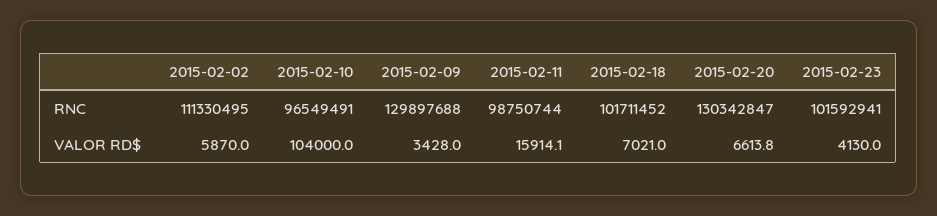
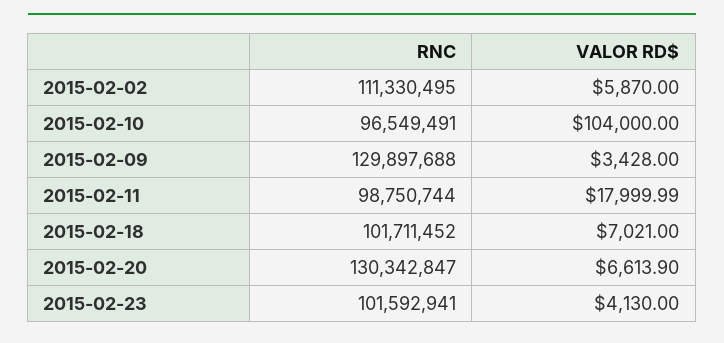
  {
    "2015-02-02": {
      "RNC": 111330495,
      "VALOR RD$": 5870
    },
    "2015-02-10": {
      "RNC": 96549491,
      "VALOR RD$": 104000
    },
    "2015-02-09": {
      "RNC": 129897688,
      "VALOR RD$": 3428
    },
    "2015-02-11": {
      "RNC": 98750744,
-     "VALOR RD$": 15914.1
+     "VALOR RD$": 17999.99
    },
    "2015-02-18": {
      "RNC": 101711452,
      "VALOR RD$": 7021
    },
    "2015-02-20": {
      "RNC": 130342847,
-     "VALOR RD$": 6613.8
+     "VALOR RD$": 6613.9
    },
    "2015-02-23": {
      "RNC": 101592941,
      "VALOR RD$": 4130
    }
  }

